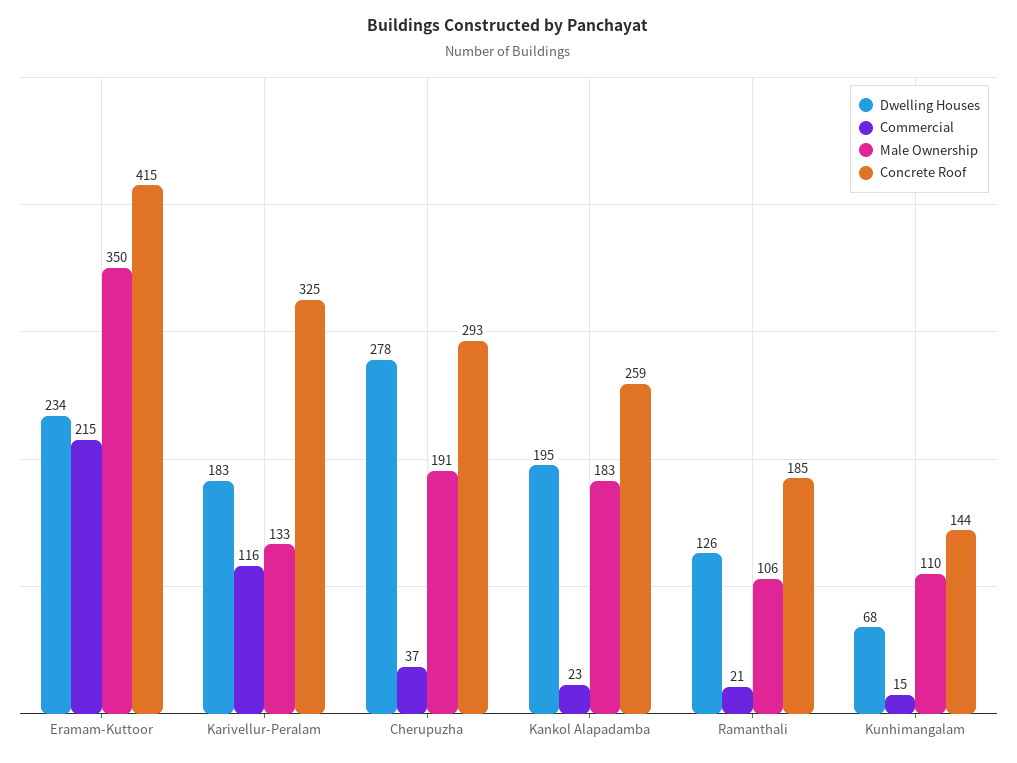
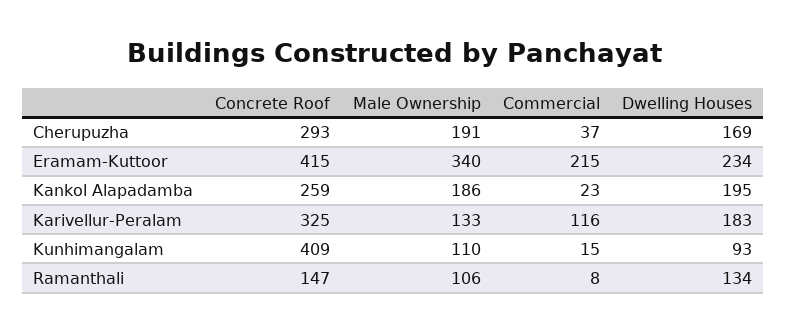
  {
    "Dwelling Houses": {
      "Eramam-Kuttoor": 234,
      "Karivellur-Peralam": 183,
-     "Cherupuzha": 278,
+     "Cherupuzha": 169,
      "Kankol Alapadamba": 195,
-     "Ramanthali": 126,
+     "Ramanthali": 134,
-     "Kunhimangalam": 68
+     "Kunhimangalam": 93
    },
    "Commercial": {
      "Eramam-Kuttoor": 215,
      "Karivellur-Peralam": 116,
      "Cherupuzha": 37,
      "Kankol Alapadamba": 23,
-     "Ramanthali": 21,
+     "Ramanthali": 8,
      "Kunhimangalam": 15
    },
    "Male Ownership": {
-     "Eramam-Kuttoor": 350,
+     "Eramam-Kuttoor": 340,
      "Karivellur-Peralam": 133,
      "Cherupuzha": 191,
-     "Kankol Alapadamba": 183,
+     "Kankol Alapadamba": 186,
      "Ramanthali": 106,
      "Kunhimangalam": 110
    },
    "Concrete Roof": {
      "Eramam-Kuttoor": 415,
      "Karivellur-Peralam": 325,
      "Cherupuzha": 293,
      "Kankol Alapadamba": 259,
-     "Ramanthali": 185,
+     "Ramanthali": 147,
-     "Kunhimangalam": 144
+     "Kunhimangalam": 409
    }
  }

